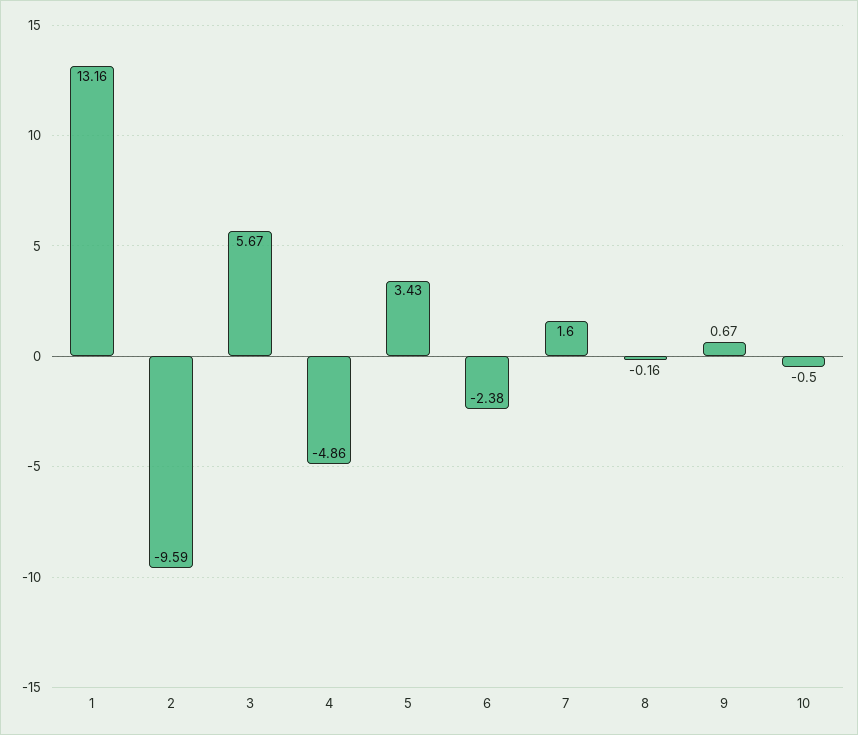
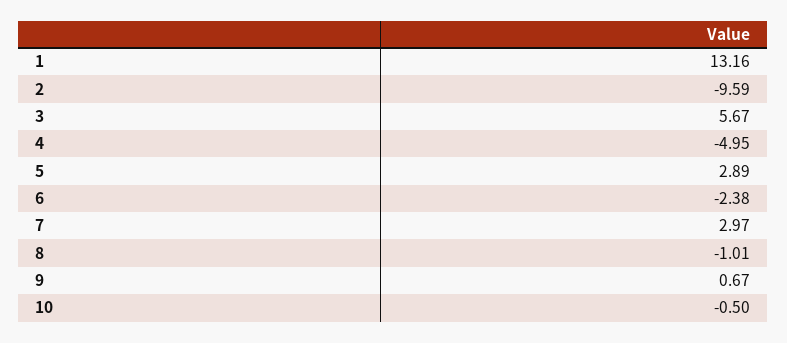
  {
    "1": 13.16,
    "2": -9.59,
    "3": 5.67,
-   "4": -4.86,
+   "4": -4.95,
-   "5": 3.43,
+   "5": 2.89,
    "6": -2.38,
-   "7": 1.6,
+   "7": 2.97,
-   "8": -0.16,
+   "8": -1.01,
    "9": 0.67,
    "10": -0.5
  }

